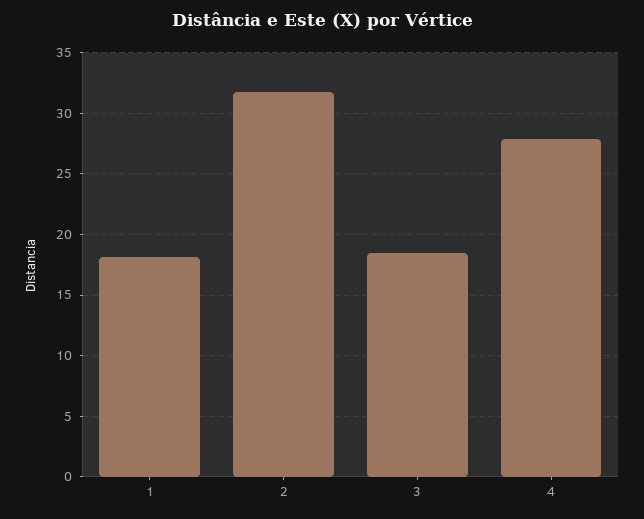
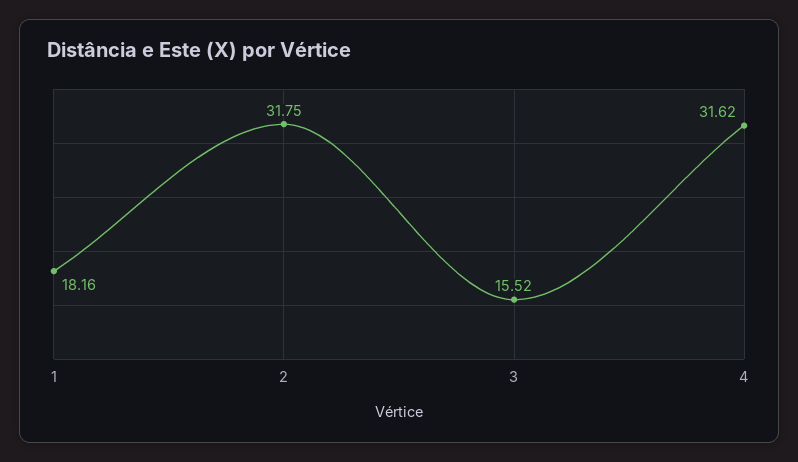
  {
    "1": 18.16,
    "2": 31.75,
-   "3": 18.5,
+   "3": 15.52,
-   "4": 28
+   "4": 31.62
  }

